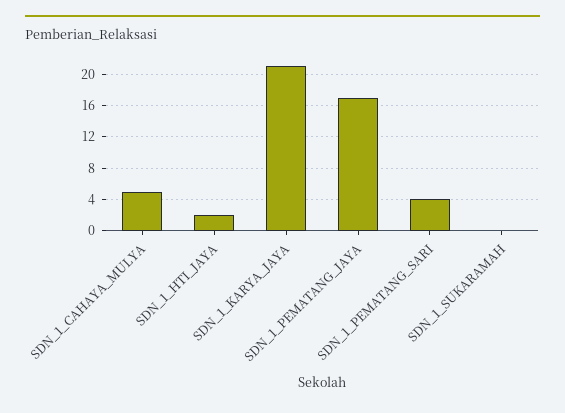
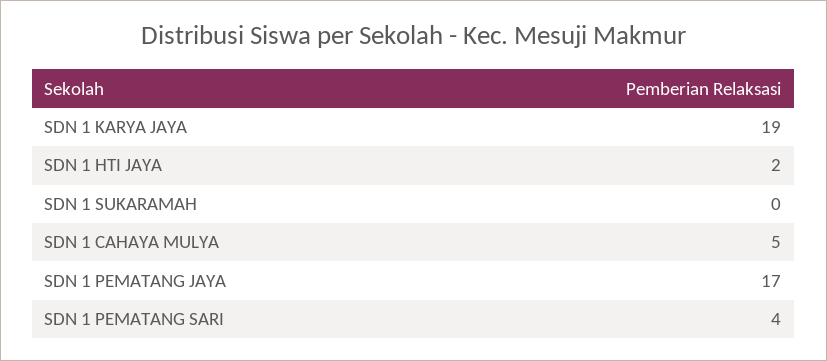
  {
    "SDN_1_CAHAYA_MULYA": 5,
    "SDN_1_HTI_JAYA": 2,
-   "SDN_1_KARYA_JAYA": 21,
+   "SDN_1_KARYA_JAYA": 19,
    "SDN_1_PEMATANG_JAYA": 17,
    "SDN_1_PEMATANG_SARI": 4,
    "SDN_1_SUKARAMAH": 0
  }

